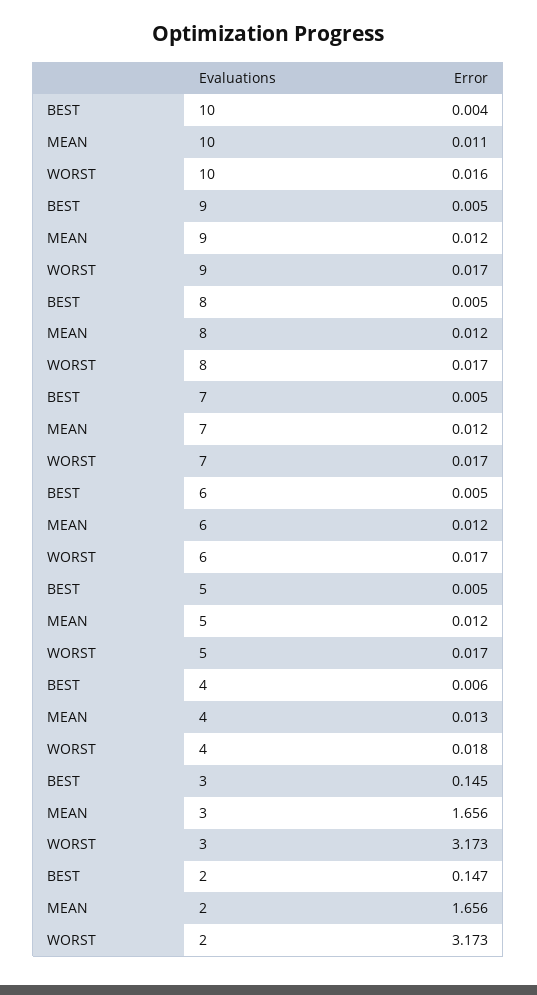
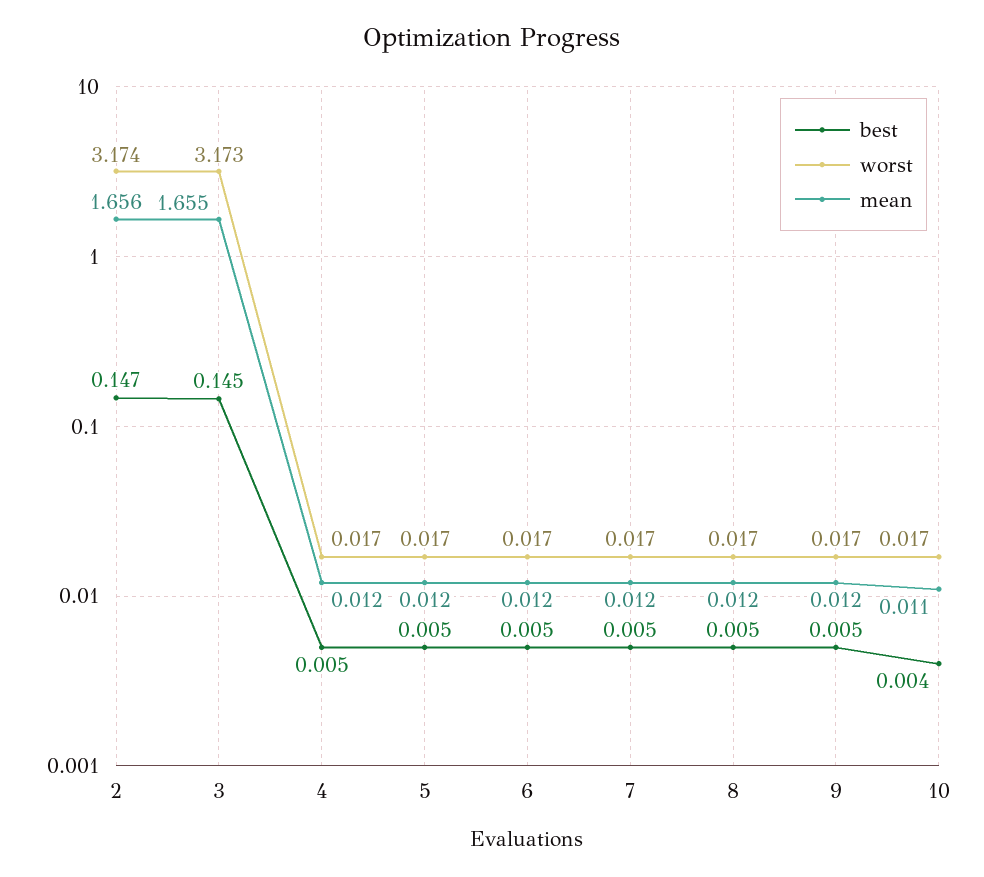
  {
    "BEST": {
      "10": 0.004,
      "9": 0.005,
      "8": 0.005,
      "7": 0.005,
      "6": 0.005,
      "5": 0.005,
-     "4": 0.006,
+     "4": 0.005,
      "3": 0.145,
      "2": 0.147
    },
    "MEAN": {
      "10": 0.011,
      "9": 0.012,
      "8": 0.012,
      "7": 0.012,
      "6": 0.012,
      "5": 0.012,
-     "4": 0.013,
+     "4": 0.012,
-     "3": 1.656,
+     "3": 1.655,
      "2": 1.656
    },
    "WORST": {
-     "10": 0.016,
+     "10": 0.017,
      "9": 0.017,
      "8": 0.017,
      "7": 0.017,
      "6": 0.017,
      "5": 0.017,
-     "4": 0.018,
+     "4": 0.017,
      "3": 3.173,
-     "2": 3.173
+     "2": 3.174
    }
  }

